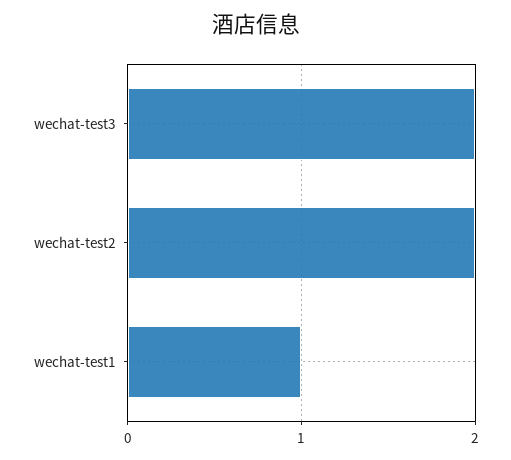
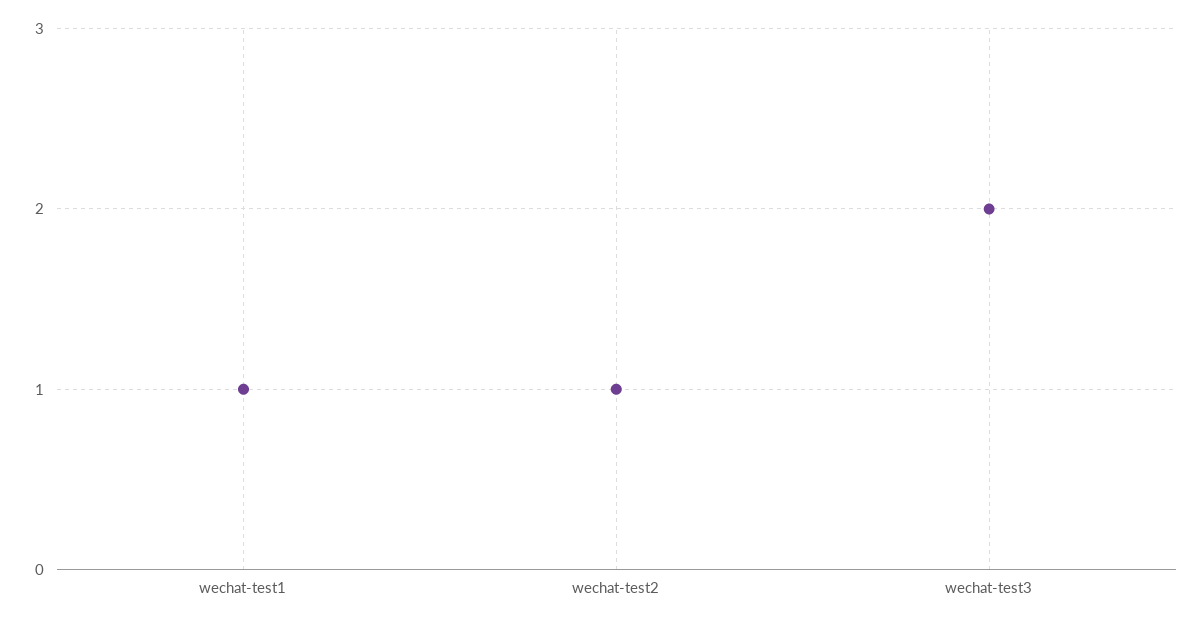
  {
    "wechat-test3": 2,
-   "wechat-test2": 2,
+   "wechat-test2": 1,
    "wechat-test1": 1
  }

